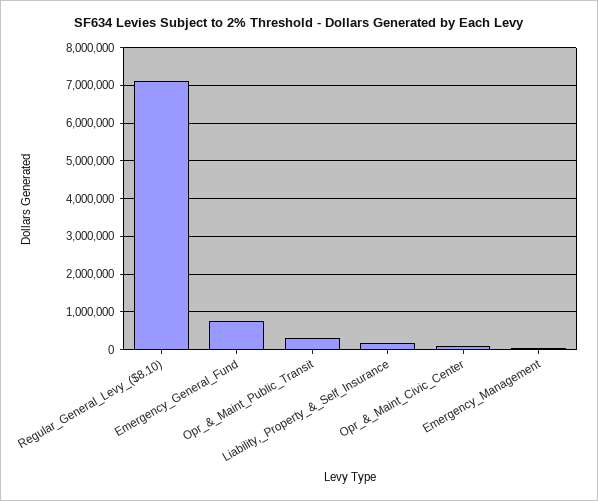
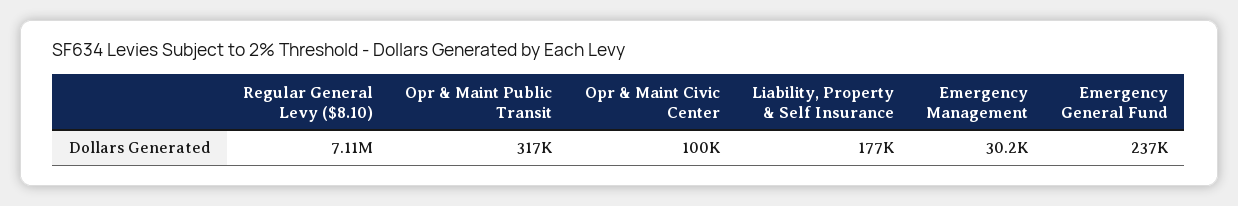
  {
    "Regular_General_Levy_($8.10)": 7110000,
-   "Emergency_General_Fund": 800000,
+   "Emergency_General_Fund": 237000,
    "Opr_&_Maint_Public_Transit": 317000,
    "Liability,_Property_&_Self_Insurance": 177000,
    "Opr_&_Maint_Civic_Center": 100000,
    "Emergency_Management": 30200
  }

